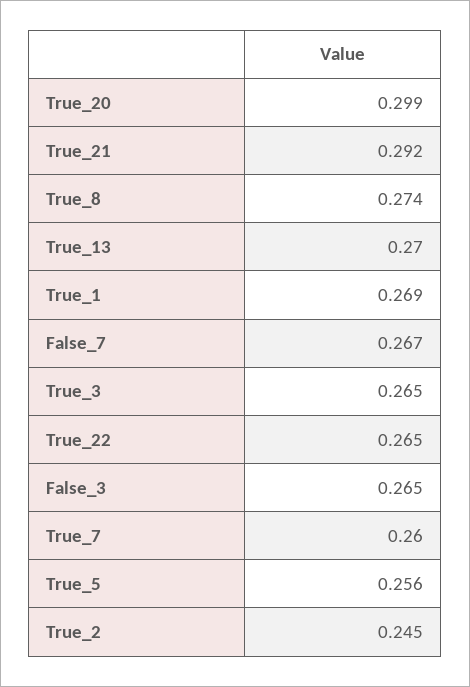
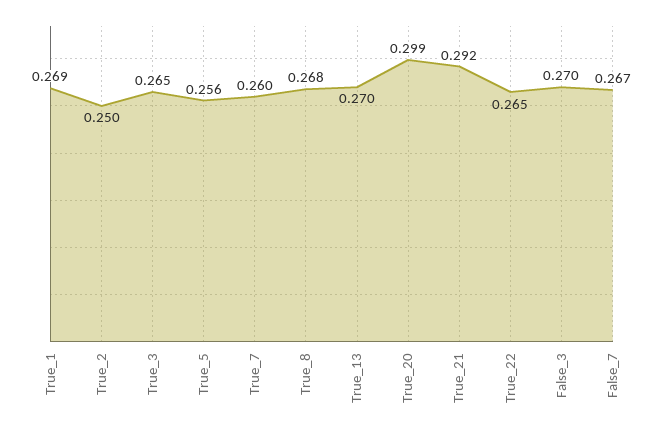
  {
    "True_20": 0.299,
    "True_21": 0.292,
-   "True_8": 0.274,
+   "True_8": 0.268,
    "True_13": 0.27,
    "True_1": 0.269,
    "False_7": 0.267,
    "True_3": 0.265,
    "True_22": 0.265,
-   "False_3": 0.265,
+   "False_3": 0.27,
    "True_7": 0.26,
    "True_5": 0.256,
-   "True_2": 0.245
+   "True_2": 0.25
  }

